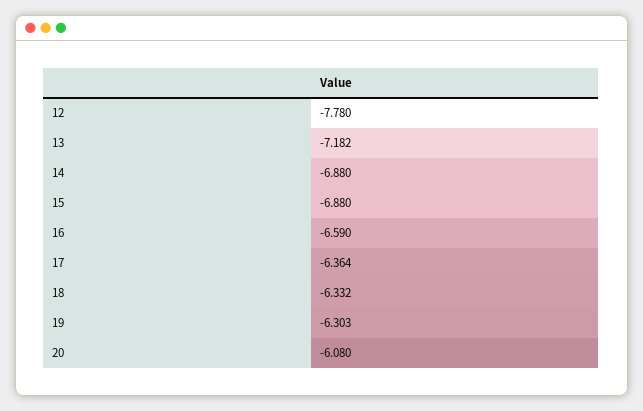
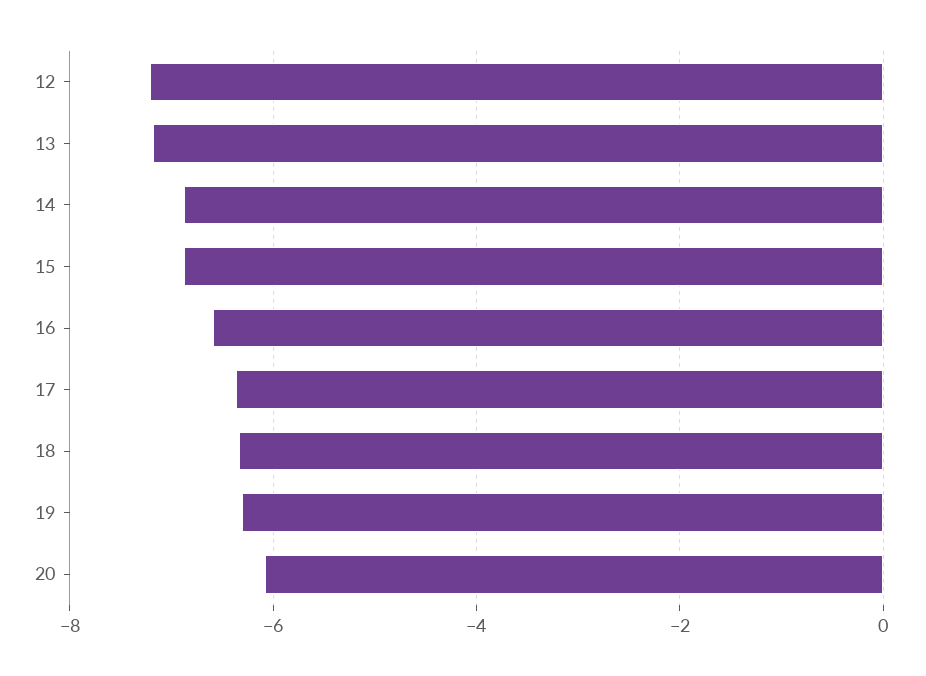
  {
-   "12": -7.78,
+   "12": -7.2,
    "13": -7.182,
    "14": -6.88,
    "15": -6.88,
    "16": -6.59,
    "17": -6.364,
    "18": -6.332,
    "19": -6.303,
    "20": -6.08
  }

